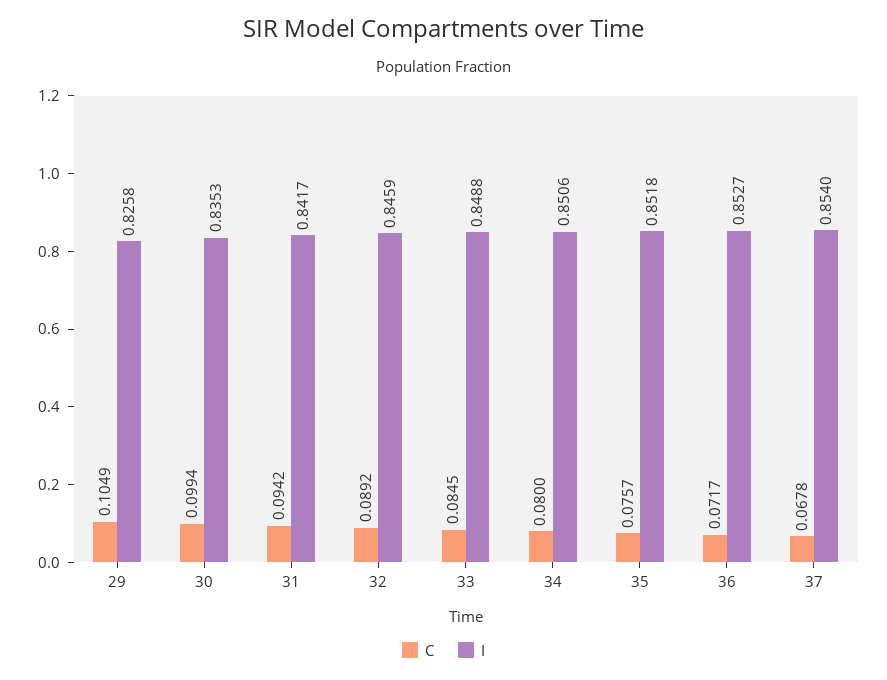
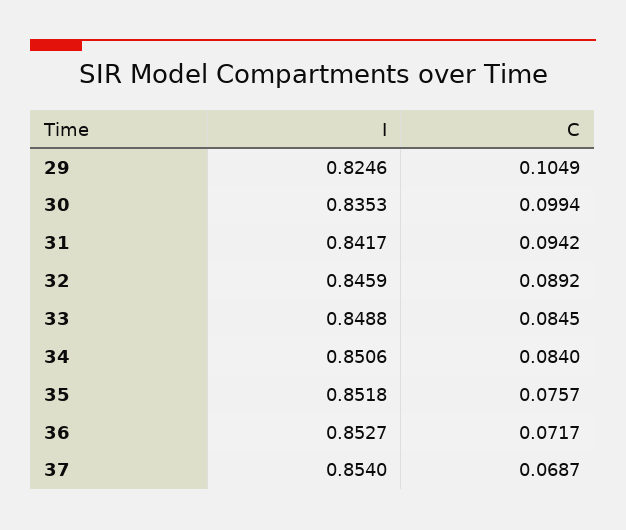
  {
    "C": {
      "29": 0.1049,
      "30": 0.0994,
      "31": 0.0942,
      "32": 0.0892,
      "33": 0.0845,
-     "34": 0.08,
+     "34": 0.084,
      "35": 0.0757,
      "36": 0.0717,
-     "37": 0.0678
+     "37": 0.0687
    },
    "I": {
-     "29": 0.8258,
+     "29": 0.8246,
      "30": 0.8353,
      "31": 0.8417,
      "32": 0.8459,
      "33": 0.8488,
      "34": 0.8506,
      "35": 0.8518,
      "36": 0.8527,
      "37": 0.854
    }
  }

